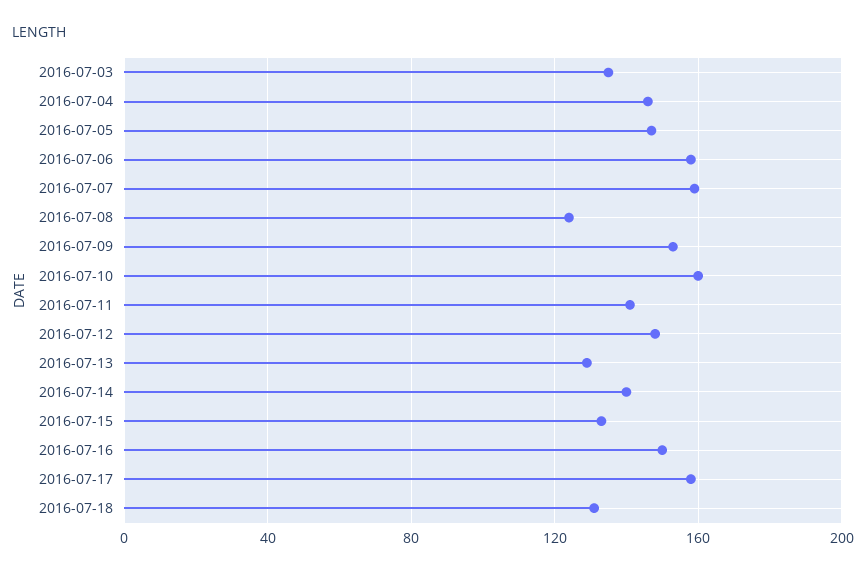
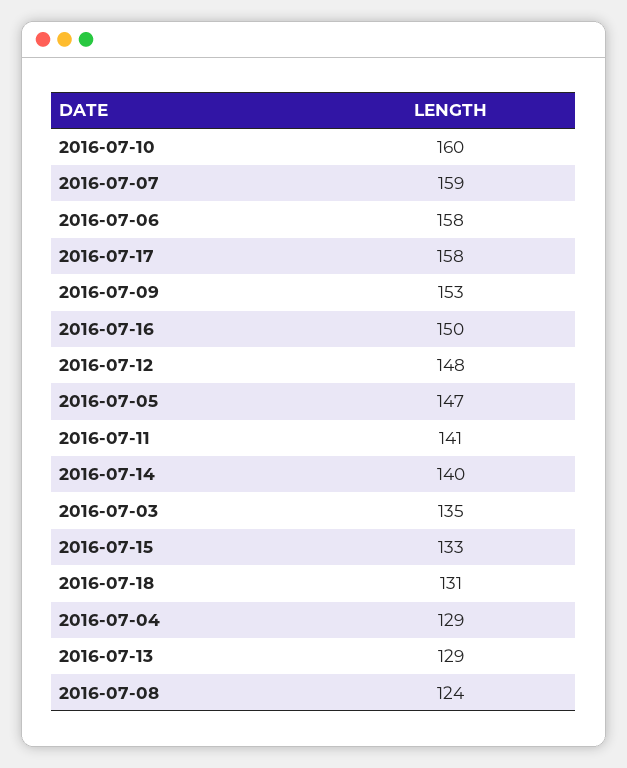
  {
    "2016-07-03": 135,
-   "2016-07-04": 145,
+   "2016-07-04": 129,
    "2016-07-05": 147,
    "2016-07-06": 158,
    "2016-07-07": 159,
    "2016-07-08": 124,
    "2016-07-09": 153,
    "2016-07-10": 160,
    "2016-07-11": 141,
    "2016-07-12": 148,
    "2016-07-13": 129,
    "2016-07-14": 140,
    "2016-07-15": 133,
    "2016-07-16": 150,
    "2016-07-17": 158,
    "2016-07-18": 131
  }

